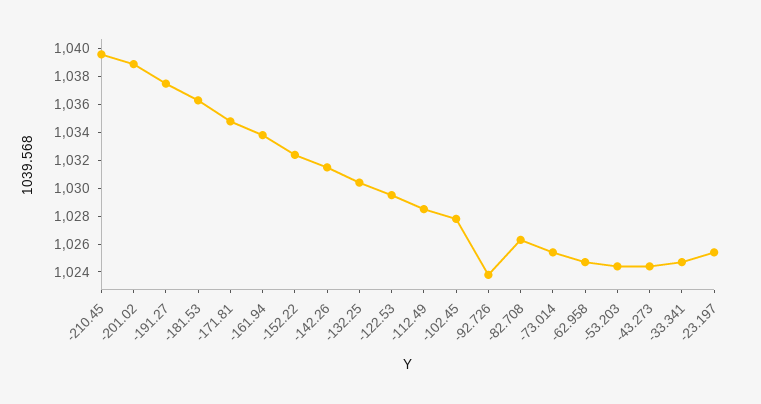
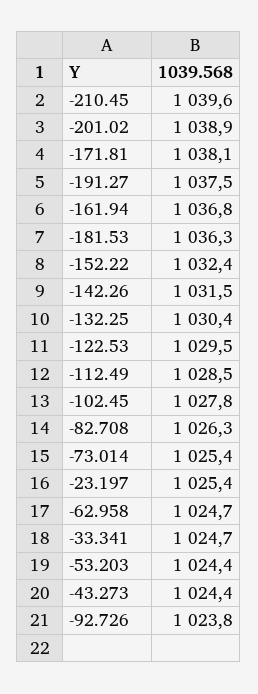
  {
    "-210.45": 1039.6,
    "-201.02": 1038.9,
    "-191.27": 1037.5,
    "-181.53": 1036.3,
-   "-171.81": 1035,
+   "-171.81": 1038.1,
-   "-161.94": 1034,
+   "-161.94": 1036.8,
    "-152.22": 1032.4,
    "-142.26": 1031.5,
    "-132.25": 1030.4,
    "-122.53": 1029.5,
    "-112.49": 1028.5,
    "-102.45": 1027.8,
    "-92.726": 1023.8,
    "-82.708": 1026.3,
    "-73.014": 1025.4,
    "-62.958": 1024.7,
    "-53.203": 1024.4,
    "-43.273": 1024.4,
    "-33.341": 1024.7,
    "-23.197": 1025.4
  }

